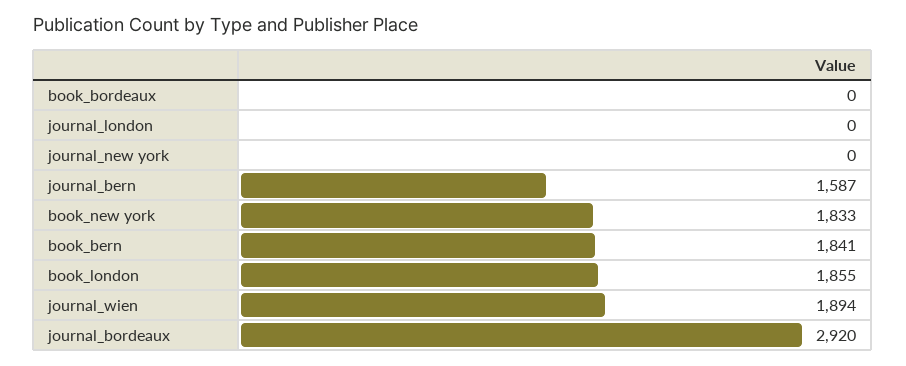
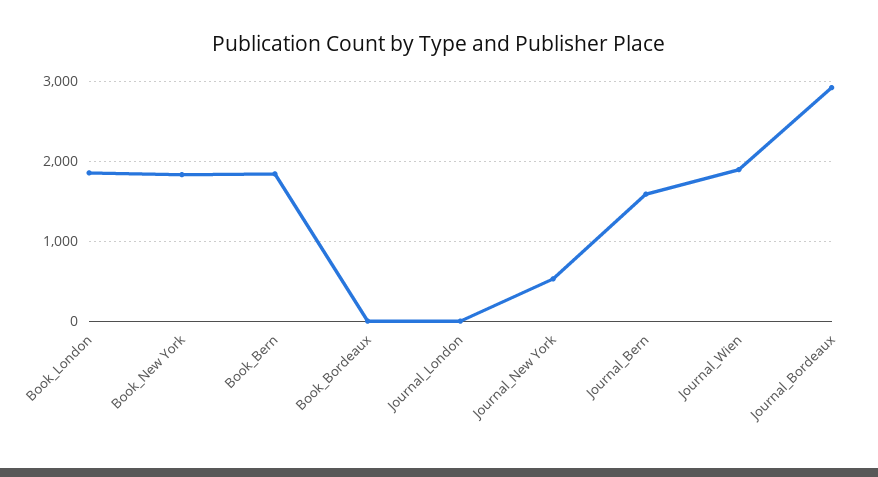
  {
    "book_bordeaux": 0,
    "journal_london": 0,
-   "journal_new york": 0,
+   "journal_new york": 500,
    "journal_bern": 1587,
    "book_new york": 1833,
    "book_bern": 1841,
    "book_london": 1855,
    "journal_wien": 1894,
    "journal_bordeaux": 2920
  }

